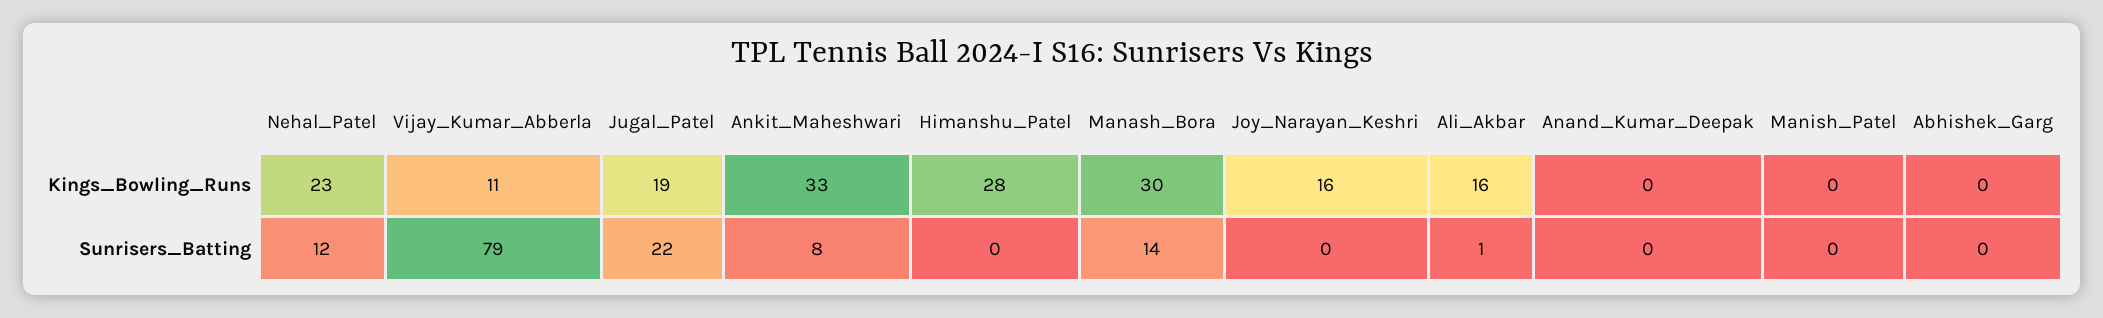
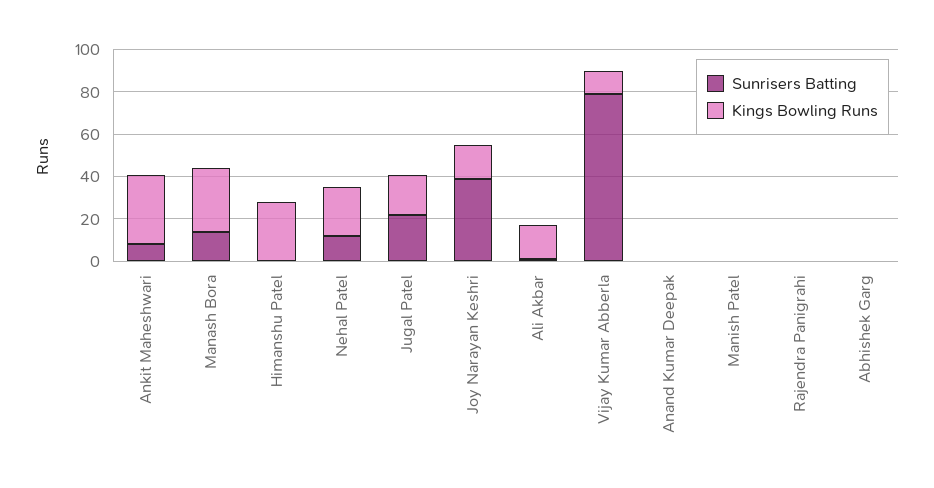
  {
    "Kings_Bowling_Runs": {
      "Nehal_Patel": 23,
      "Vijay_Kumar_Abberla": 11,
      "Jugal_Patel": 19,
      "Ankit_Maheshwari": 33,
      "Himanshu_Patel": 28,
      "Manash_Bora": 30,
      "Joy_Narayan_Keshri": 16,
      "Ali_Akbar": 16,
      "Anand_Kumar_Deepak": 0,
      "Manish_Patel": 0,
-     "Abhishek_Garg": 0
+     "Abhishek_Garg": 0,
+     "Rajendra Panigrahi": 0
    },
    "Sunrisers_Batting": {
      "Nehal_Patel": 12,
      "Vijay_Kumar_Abberla": 79,
      "Jugal_Patel": 22,
      "Ankit_Maheshwari": 8,
      "Himanshu_Patel": 0,
      "Manash_Bora": 14,
-     "Joy_Narayan_Keshri": 0,
+     "Joy_Narayan_Keshri": 40,
      "Ali_Akbar": 1,
      "Anand_Kumar_Deepak": 0,
      "Manish_Patel": 0,
-     "Abhishek_Garg": 0
+     "Abhishek_Garg": 0,
+     "Rajendra Panigrahi": 0
    }
  }

